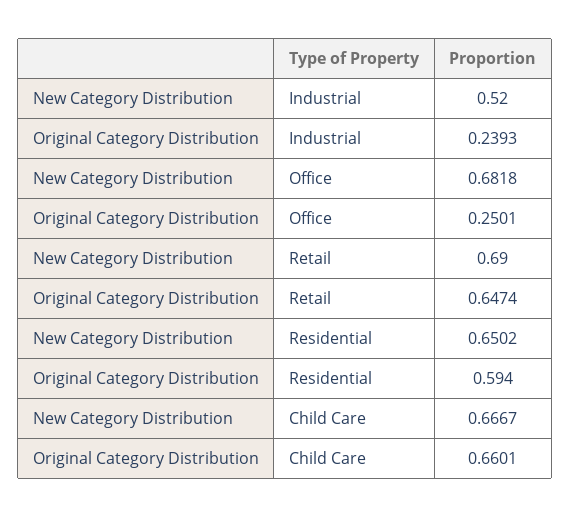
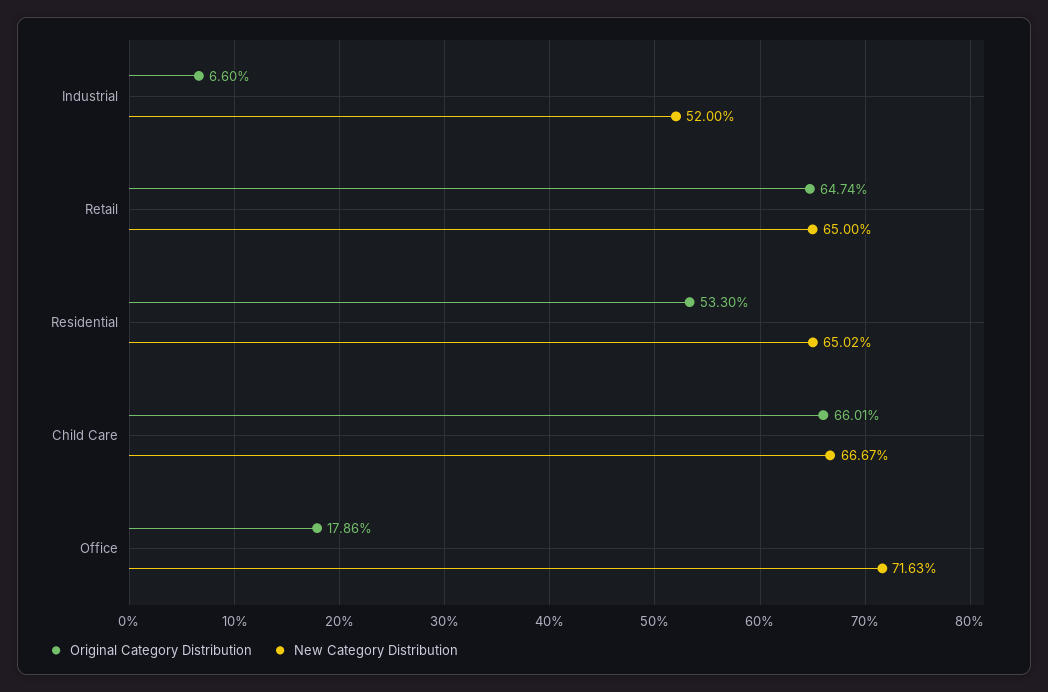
  {
    "New Category Distribution": {
      "Industrial": 0.52,
-     "Office": 0.6818,
+     "Office": 0.7163,
-     "Retail": 0.69,
+     "Retail": 0.65,
      "Residential": 0.6502,
      "Child Care": 0.6667
    },
    "Original Category Distribution": {
-     "Industrial": 0.2393,
+     "Industrial": 0.066,
-     "Office": 0.2501,
+     "Office": 0.1786,
      "Retail": 0.6474,
-     "Residential": 0.594,
+     "Residential": 0.533,
      "Child Care": 0.6601
    }
  }

